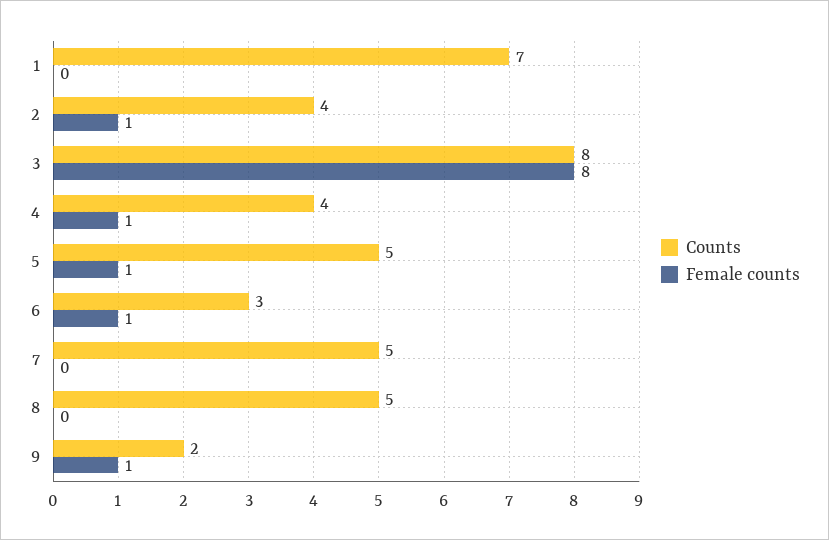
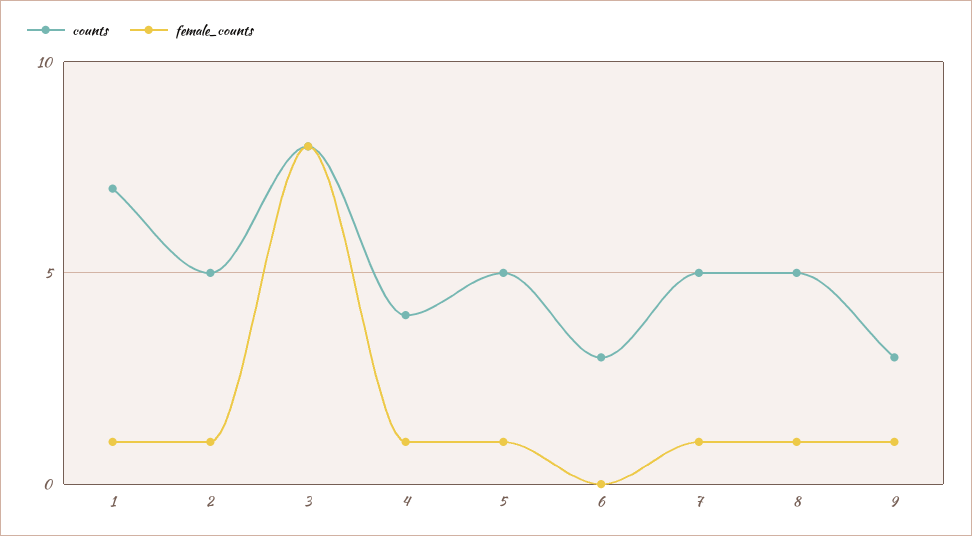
  {
    "Counts": {
      "1": 7,
-     "2": 4,
+     "2": 5,
      "3": 8,
      "4": 4,
      "5": 5,
      "6": 3,
      "7": 5,
      "8": 5,
-     "9": 2
+     "9": 3
    },
    "Female counts": {
-     "1": 0,
+     "1": 1,
      "2": 1,
      "3": 8,
      "4": 1,
      "5": 1,
-     "6": 1,
+     "6": 0,
-     "7": 0,
+     "7": 1,
-     "8": 0,
+     "8": 1,
      "9": 1
    }
  }

